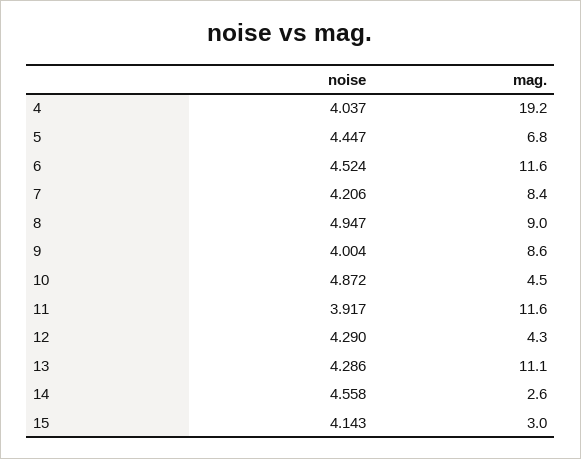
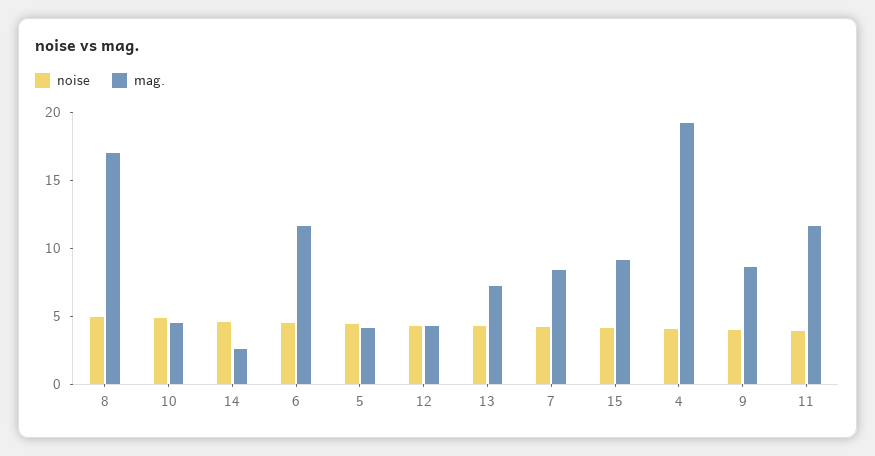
  {
    "noise": {
      "4": 4.037,
      "5": 4.447,
      "6": 4.524,
      "7": 4.206,
      "8": 4.947,
      "9": 4.004,
      "10": 4.872,
      "11": 3.917,
      "12": 4.29,
      "13": 4.286,
      "14": 4.558,
      "15": 4.143
    },
    "mag.": {
      "4": 19.2,
-     "5": 6.8,
+     "5": 4,
      "6": 11.6,
      "7": 8.4,
-     "8": 9,
+     "8": 17,
      "9": 8.6,
      "10": 4.5,
      "11": 11.6,
      "12": 4.3,
-     "13": 11.1,
+     "13": 7,
      "14": 2.6,
-     "15": 3
+     "15": 9
    }
  }

